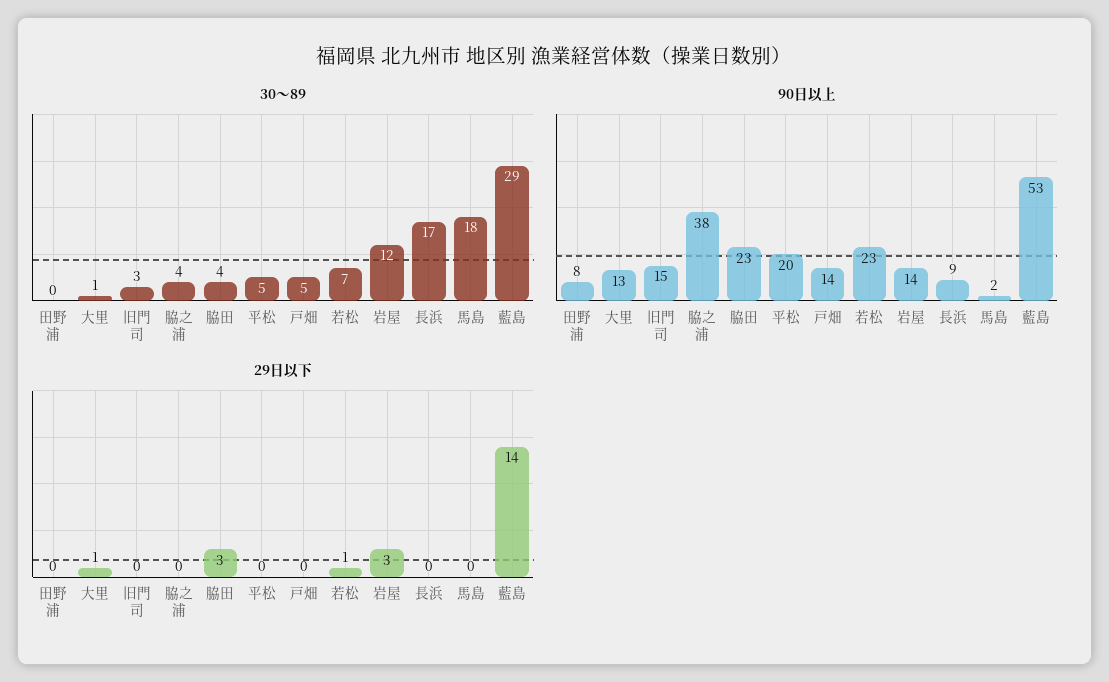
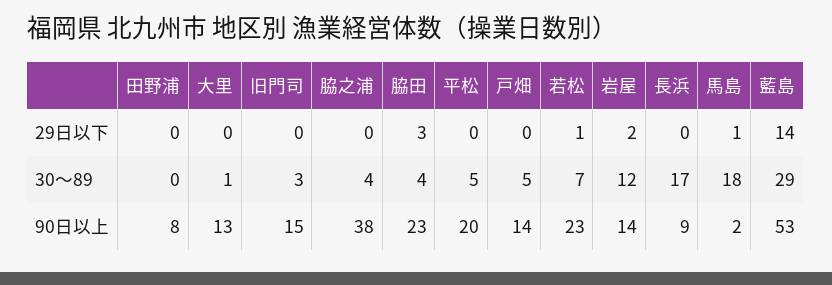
  {
    "30～89": {
      "田野浦": 0,
      "大里": 1,
      "旧門司": 3,
      "脇之浦": 4,
      "脇田": 4,
      "平松": 5,
      "戸畑": 5,
      "若松": 7,
      "岩屋": 12,
      "長浜": 17,
      "馬島": 18,
      "藍島": 29
    },
    "90日以上": {
      "田野浦": 8,
      "大里": 13,
      "旧門司": 15,
      "脇之浦": 38,
      "脇田": 23,
      "平松": 20,
      "戸畑": 14,
      "若松": 23,
      "岩屋": 14,
      "長浜": 9,
      "馬島": 2,
      "藍島": 53
    },
    "29日以下": {
      "田野浦": 0,
-     "大里": 1,
+     "大里": 0,
      "旧門司": 0,
      "脇之浦": 0,
      "脇田": 3,
      "平松": 0,
      "戸畑": 0,
      "若松": 1,
-     "岩屋": 3,
+     "岩屋": 2,
      "長浜": 0,
-     "馬島": 0,
+     "馬島": 1,
      "藍島": 14
    }
  }

